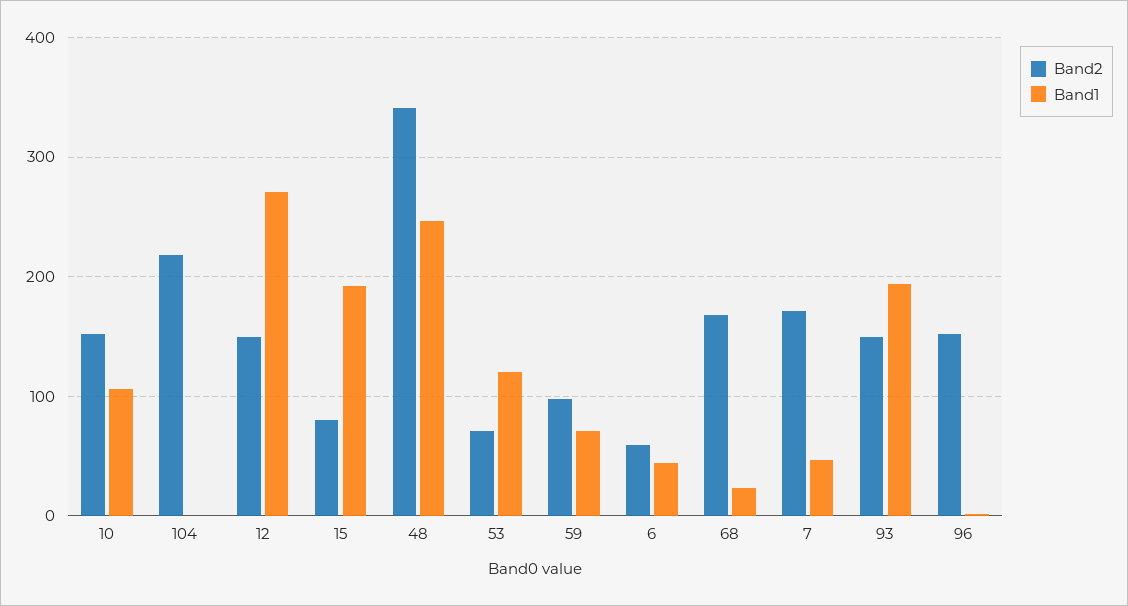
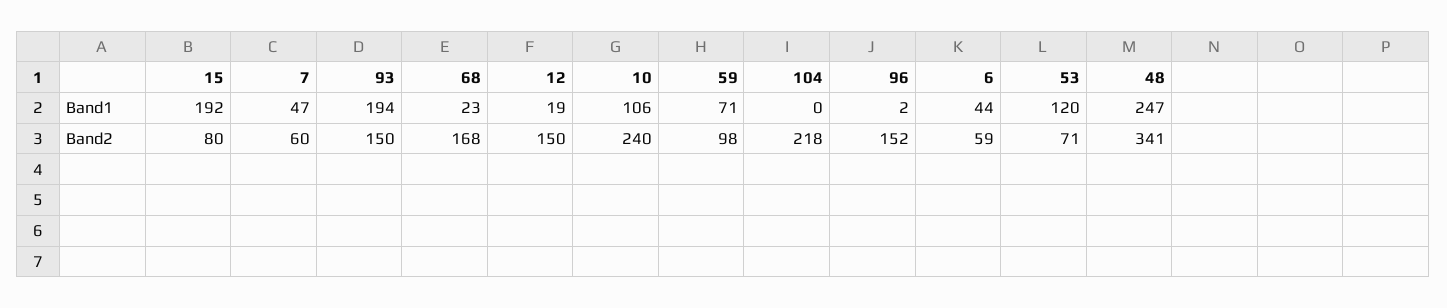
  {
    "Band2": {
-     "10": 150,
+     "10": 240,
      "104": 218,
      "12": 150,
      "15": 80,
      "48": 341,
      "53": 71,
      "59": 98,
      "6": 59,
      "68": 168,
-     "7": 170,
+     "7": 60,
      "93": 150,
      "96": 152
    },
    "Band1": {
      "10": 106,
      "104": 0,
-     "12": 270,
+     "12": 19,
      "15": 192,
      "48": 247,
      "53": 120,
      "59": 71,
      "6": 44,
      "68": 23,
      "7": 47,
      "93": 194,
      "96": 2
    }
  }

